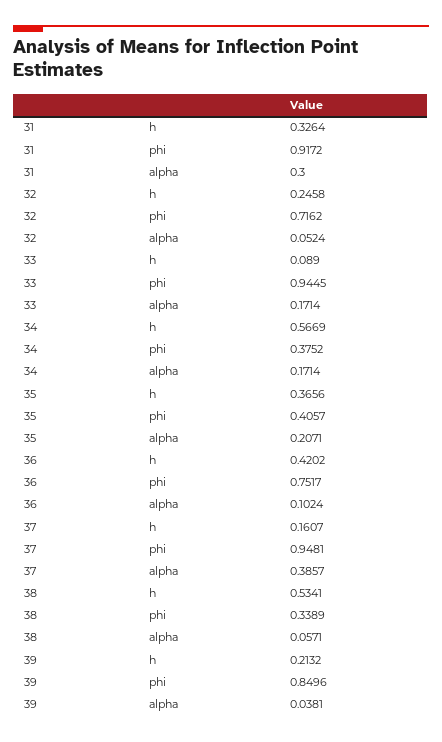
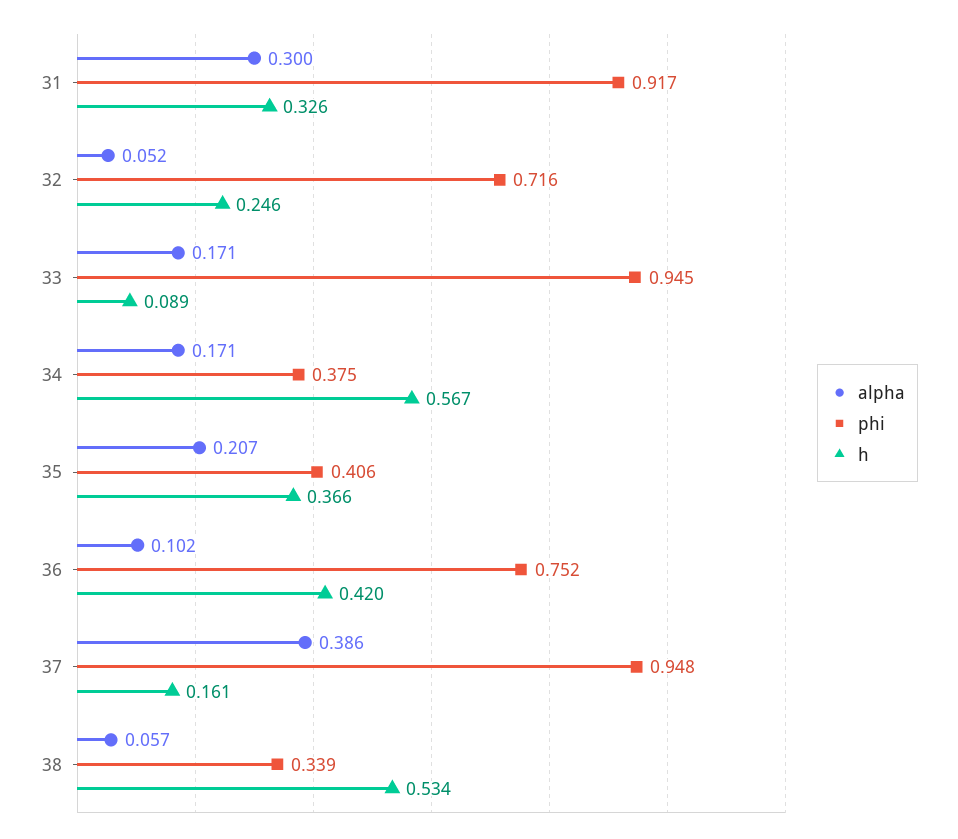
  {
    "h": {
      "31": 0.3264,
      "32": 0.2458,
      "33": 0.089,
      "34": 0.5669,
      "35": 0.3656,
      "36": 0.4202,
      "37": 0.1607,
-     "38": 0.5341,
+     "38": 0.5341
-     "39": 0.2132
    },
    "phi": {
      "31": 0.9172,
      "32": 0.7162,
      "33": 0.9445,
      "34": 0.3752,
      "35": 0.4057,
      "36": 0.7517,
      "37": 0.9481,
-     "38": 0.3389,
+     "38": 0.3389
-     "39": 0.8496
    },
    "alpha": {
      "31": 0.3,
      "32": 0.0524,
      "33": 0.1714,
      "34": 0.1714,
      "35": 0.2071,
      "36": 0.1024,
      "37": 0.3857,
-     "38": 0.0571,
+     "38": 0.0571
-     "39": 0.0381
    }
  }

